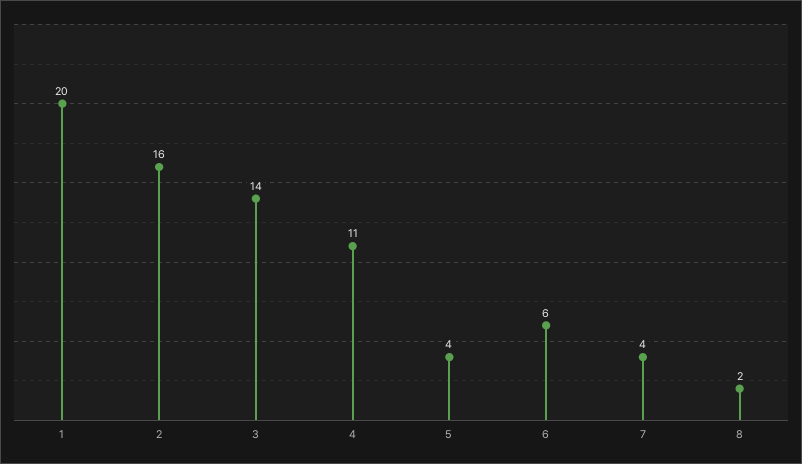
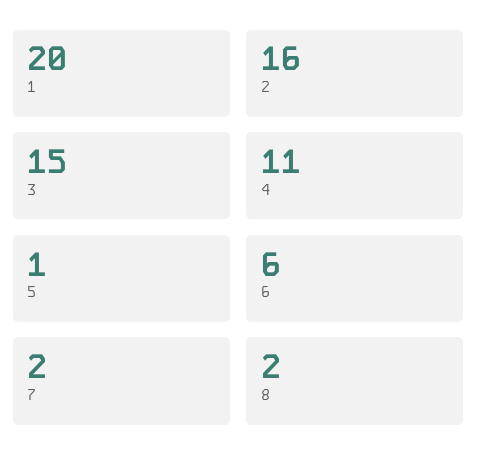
  {
    "1": 20,
    "2": 16,
-   "3": 14,
+   "3": 15,
    "4": 11,
-   "5": 4,
+   "5": 1,
    "6": 6,
-   "7": 4,
+   "7": 2,
    "8": 2
  }

